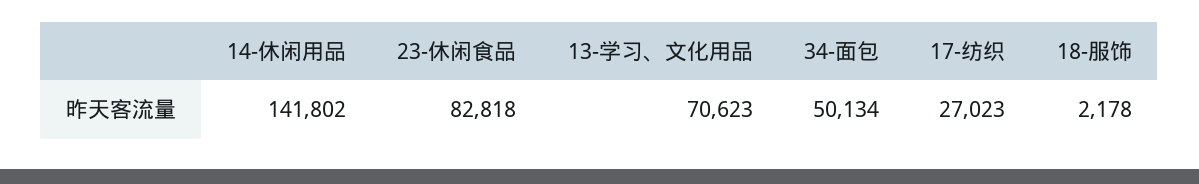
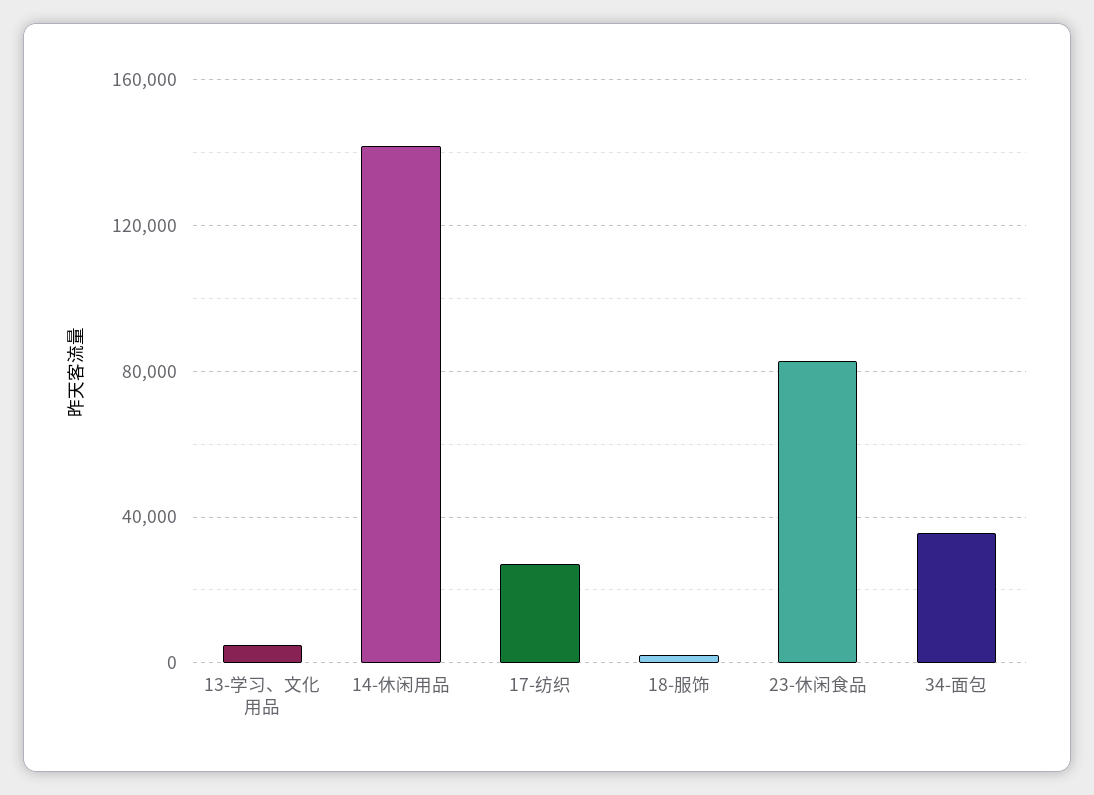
  {
    "14-休闲用品": 141802,
    "23-休闲食品": 82818,
-   "13-学习、文化用品": 70623,
+   "13-学习、文化用品": 5000,
-   "34-面包": 50134,
+   "34-面包": 35000,
    "17-纺织": 27023,
    "18-服饰": 2178
  }

